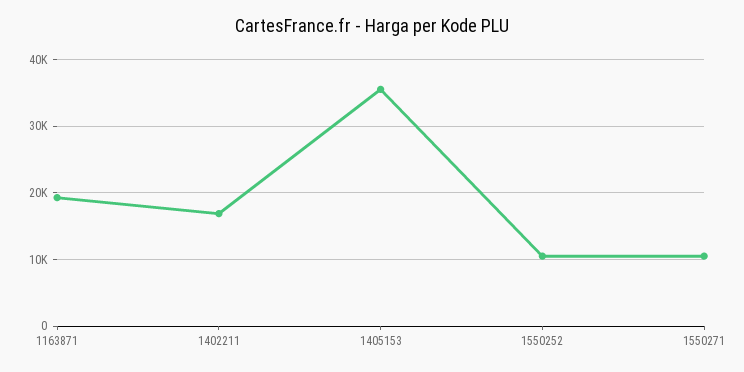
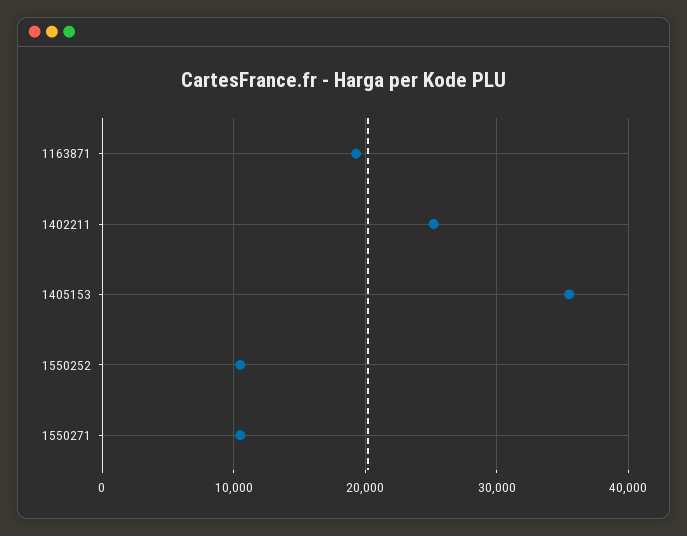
  {
    "1163871": 19000,
-   "1402211": 17000,
+   "1402211": 25000,
    "1405153": 36000,
    "1550252": 11000,
    "1550271": 11000
  }

